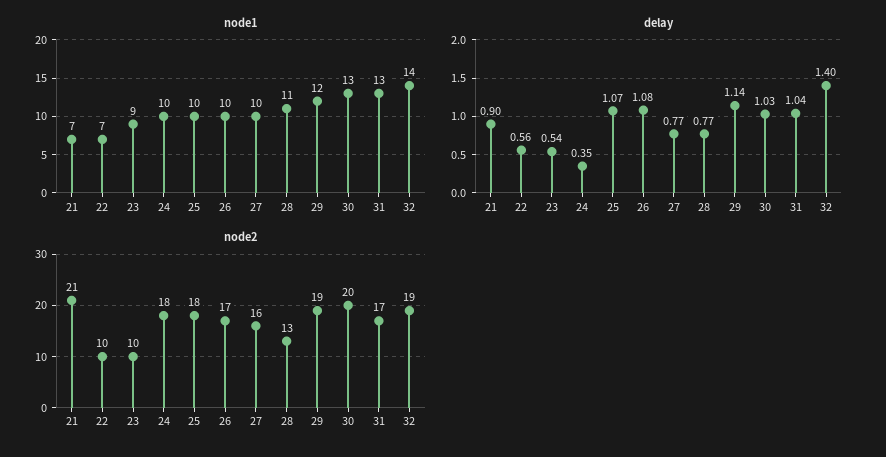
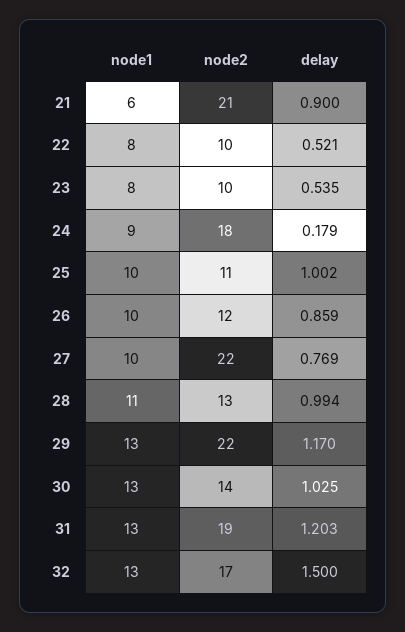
  {
    "node1": {
-     "21": 7,
+     "21": 6,
-     "22": 7,
+     "22": 8,
-     "23": 9,
+     "23": 8,
-     "24": 10,
+     "24": 9,
      "25": 10,
      "26": 10,
      "27": 10,
      "28": 11,
-     "29": 12,
+     "29": 13,
      "30": 13,
      "31": 13,
-     "32": 14
+     "32": 13
    },
    "delay": {
      "21": 0.9,
-     "22": 0.56,
+     "22": 0.521,
      "23": 0.535,
-     "24": 0.35,
+     "24": 0.179,
-     "25": 1.07,
+     "25": 1.002,
-     "26": 1.08,
+     "26": 0.859,
      "27": 0.769,
-     "28": 0.77,
+     "28": 0.994,
-     "29": 1.14,
+     "29": 1.17,
      "30": 1.025,
-     "31": 1.04,
+     "31": 1.203,
-     "32": 1.4
+     "32": 1.5
    },
    "node2": {
      "21": 21,
      "22": 10,
      "23": 10,
      "24": 18,
-     "25": 18,
+     "25": 11,
-     "26": 17,
+     "26": 12,
-     "27": 16,
+     "27": 22,
      "28": 13,
-     "29": 19,
+     "29": 22,
-     "30": 20,
+     "30": 14,
-     "31": 17,
+     "31": 19,
-     "32": 19
+     "32": 17
    }
  }

